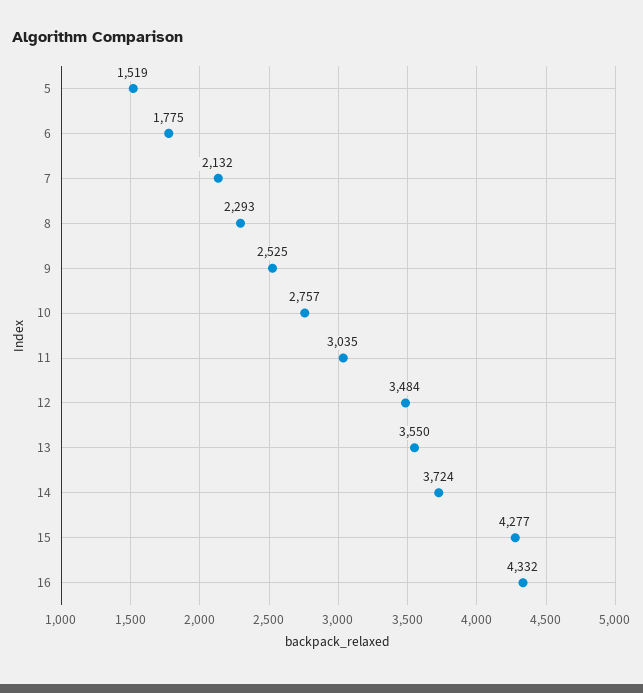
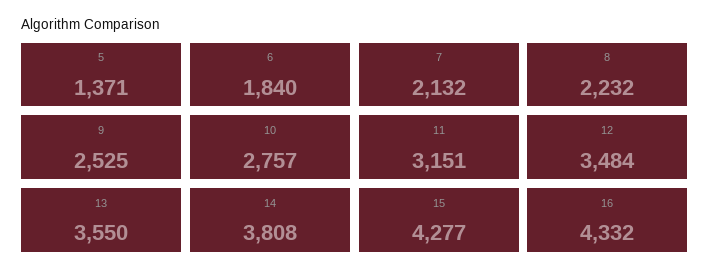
  {
-   "5": 1519,
+   "5": 1371,
-   "6": 1775,
+   "6": 1840,
    "7": 2132,
-   "8": 2293,
+   "8": 2232,
    "9": 2525,
    "10": 2757,
-   "11": 3035,
+   "11": 3151,
    "12": 3484,
    "13": 3550,
-   "14": 3724,
+   "14": 3808,
    "15": 4277,
    "16": 4332
  }

